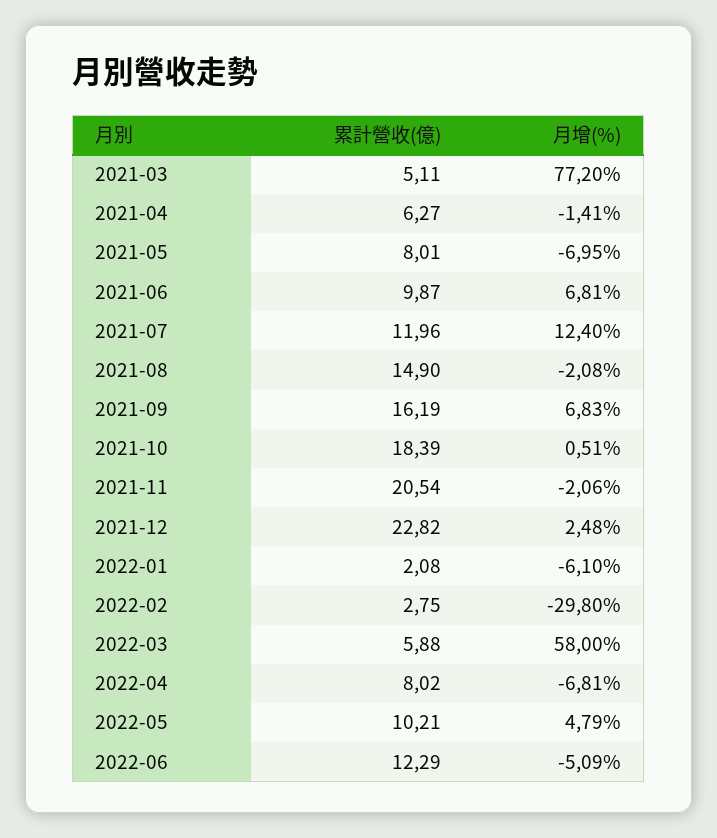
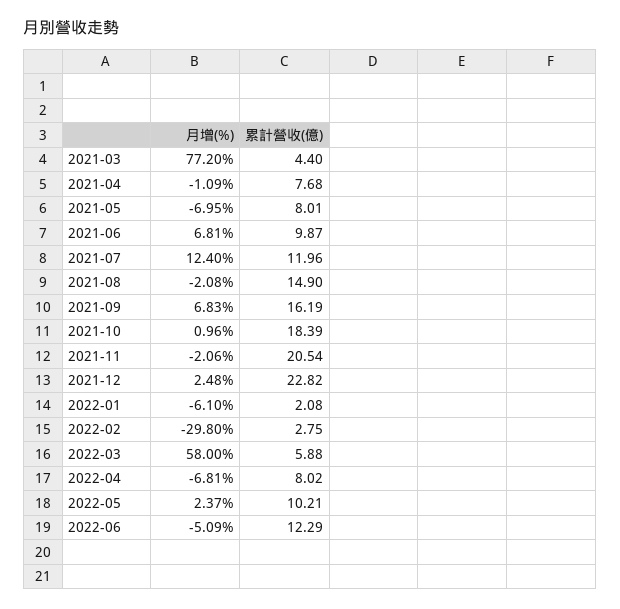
  {
    "累計營收(億)": {
-     "2021-03": 5.11,
+     "2021-03": 4.4,
-     "2021-04": 6.27,
+     "2021-04": 7.68,
      "2021-05": 8.01,
      "2021-06": 9.87,
      "2021-07": 11.96,
      "2021-08": 14.9,
      "2021-09": 16.19,
      "2021-10": 18.39,
      "2021-11": 20.54,
      "2021-12": 22.82,
      "2022-01": 2.08,
      "2022-02": 2.75,
      "2022-03": 5.88,
      "2022-04": 8.02,
      "2022-05": 10.21,
      "2022-06": 12.29
    },
    "月增(%)": {
      "2021-03": 77.2,
-     "2021-04": -1.41,
+     "2021-04": -1.09,
      "2021-05": -6.95,
      "2021-06": 6.81,
      "2021-07": 12.4,
      "2021-08": -2.08,
      "2021-09": 6.83,
-     "2021-10": 0.51,
+     "2021-10": 0.96,
      "2021-11": -2.06,
      "2021-12": 2.48,
      "2022-01": -6.1,
      "2022-02": -29.8,
      "2022-03": 58,
      "2022-04": -6.81,
-     "2022-05": 4.79,
+     "2022-05": 2.37,
      "2022-06": -5.09
    }
  }

